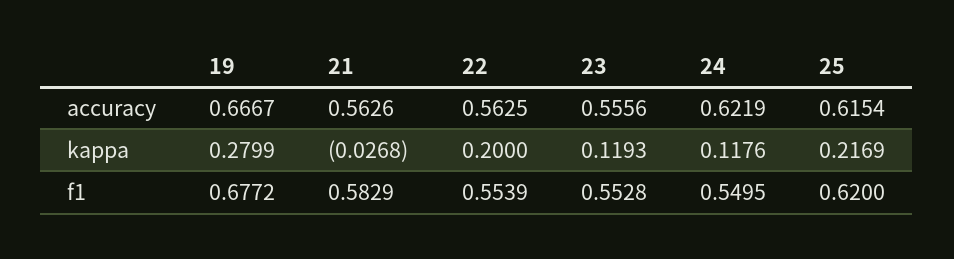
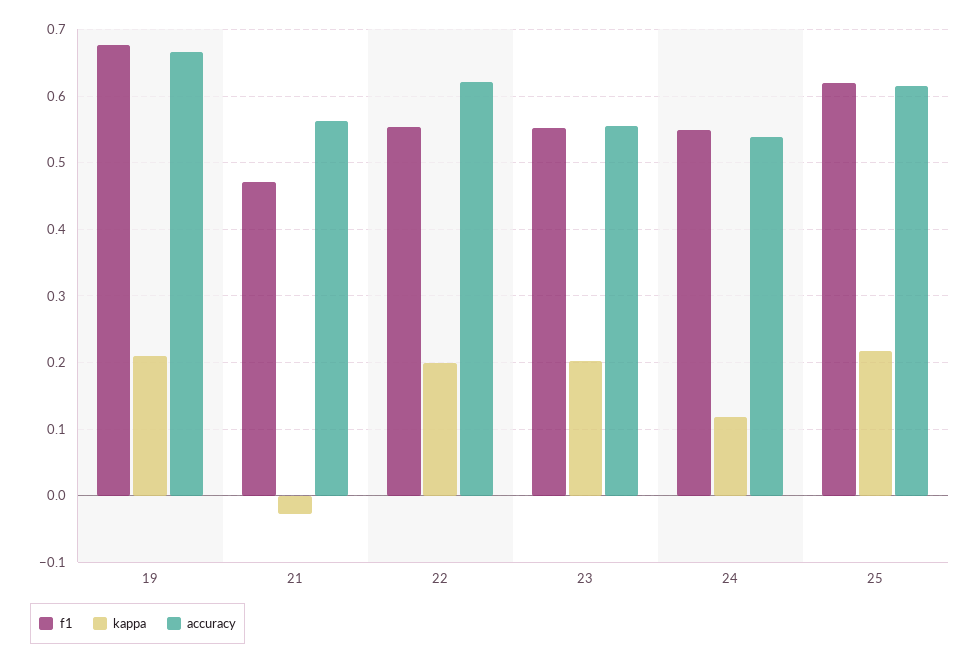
  {
    "accuracy": {
      "19": 0.6667,
      "21": 0.5626,
-     "22": 0.5625,
+     "22": 0.62,
      "23": 0.5556,
-     "24": 0.6219,
+     "24": 0.54,
      "25": 0.6154
    },
    "kappa": {
-     "19": 0.2799,
+     "19": 0.21,
      "21": -0.0268,
      "22": 0.2,
-     "23": 0.1193,
+     "23": 0.2,
      "24": 0.1176,
      "25": 0.2169
    },
    "f1": {
      "19": 0.6772,
-     "21": 0.5829,
+     "21": 0.47,
      "22": 0.5539,
      "23": 0.5528,
      "24": 0.5495,
      "25": 0.62
    }
  }

